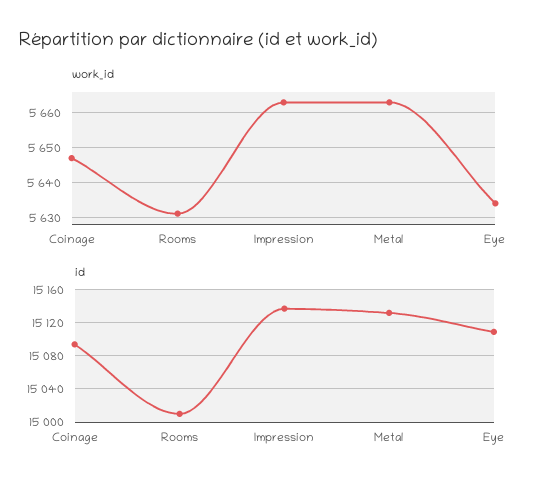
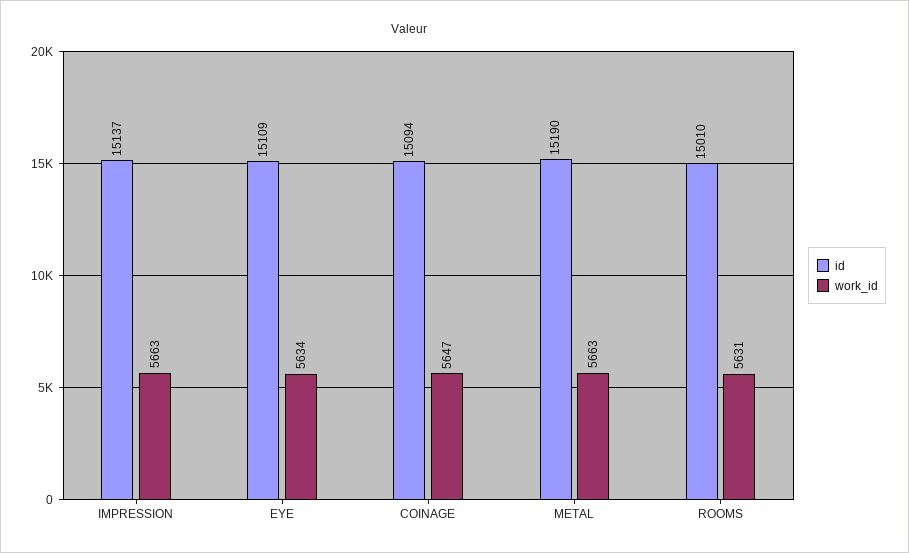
  {
    "work_id": {
      "Coinage": 5647,
      "Rooms": 5631,
      "Impression": 5663,
      "Metal": 5663,
      "Eye": 5634
    },
    "id": {
      "Coinage": 15094,
      "Rooms": 15010,
      "Impression": 15137,
-     "Metal": 15130,
+     "Metal": 15190,
      "Eye": 15109
    }
  }

